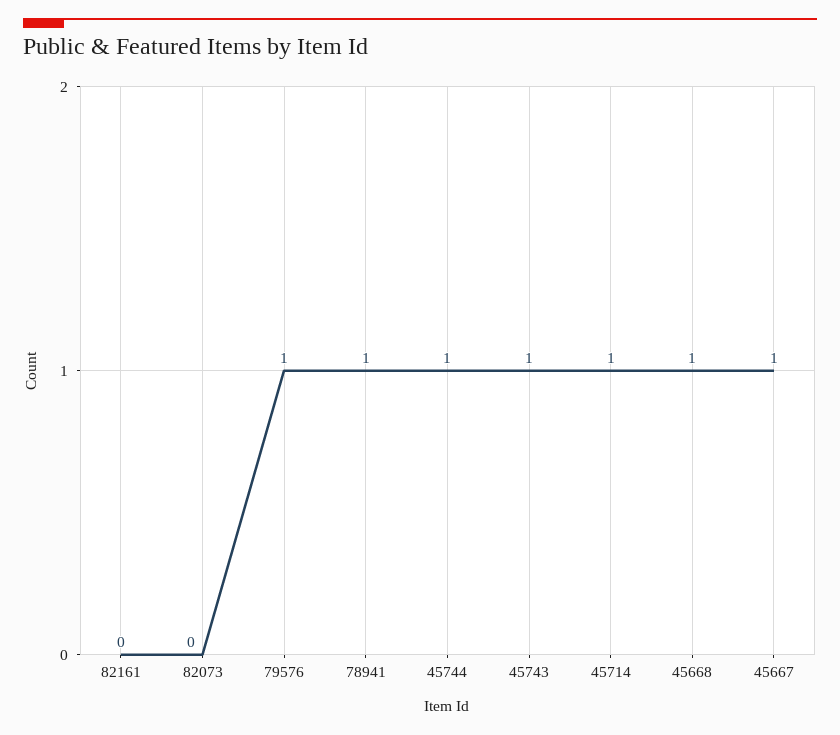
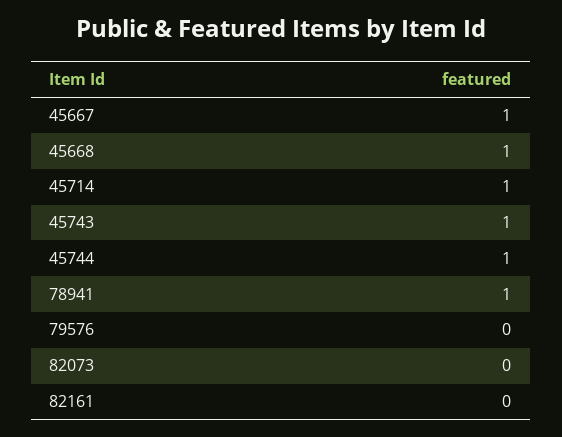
  {
    "82161": 0,
    "82073": 0,
-   "79576": 1,
+   "79576": 0,
    "78941": 1,
    "45744": 1,
    "45743": 1,
    "45714": 1,
    "45668": 1,
    "45667": 1
  }

